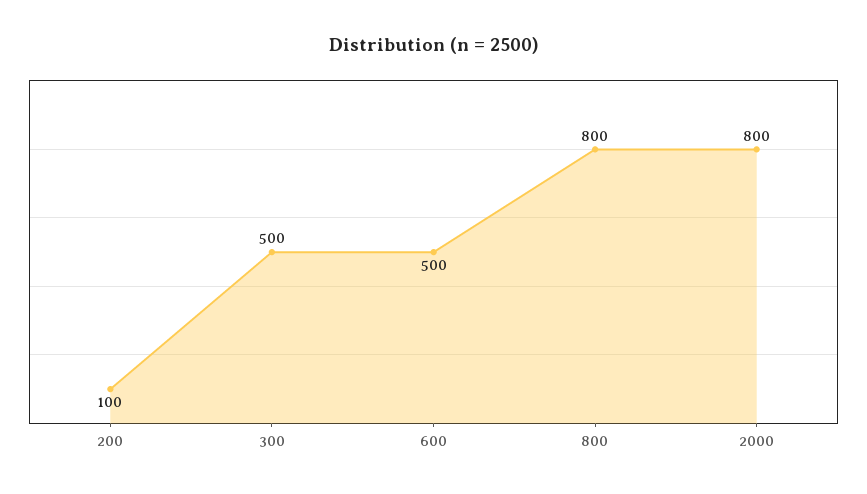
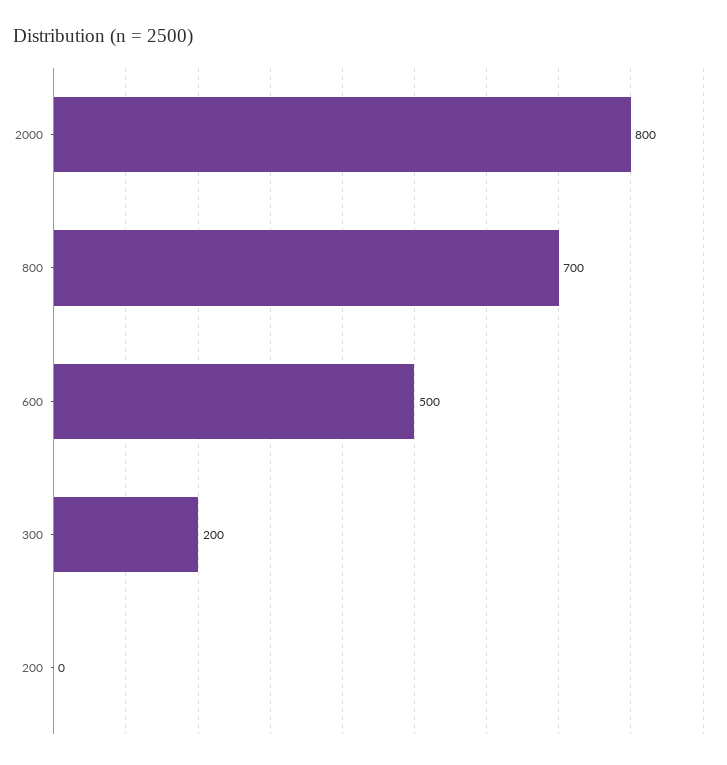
  {
-   "200": 100,
+   "200": 0,
-   "300": 500,
+   "300": 200,
    "600": 500,
-   "800": 800,
+   "800": 700,
    "2000": 800
  }

